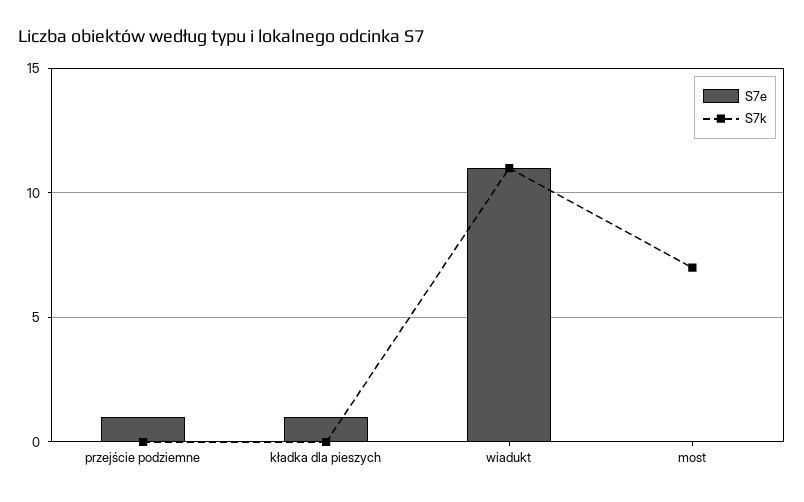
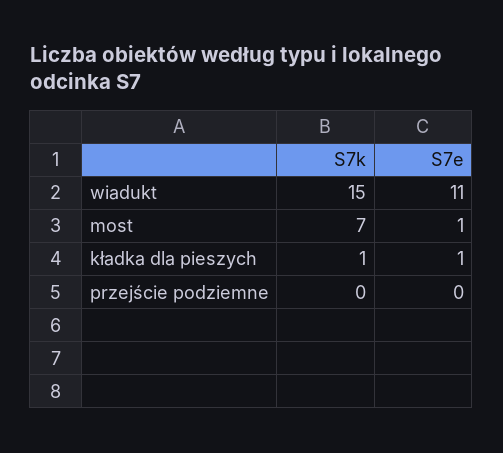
  {
    "S7e": {
-     "przejście podziemne": 1,
+     "przejście podziemne": 0,
      "kładka dla pieszych": 1,
      "wiadukt": 11,
-     "most": 0
+     "most": 1
    },
    "S7k": {
      "przejście podziemne": 0,
-     "kładka dla pieszych": 0,
+     "kładka dla pieszych": 1,
-     "wiadukt": 11,
+     "wiadukt": 15,
      "most": 7
    }
  }

